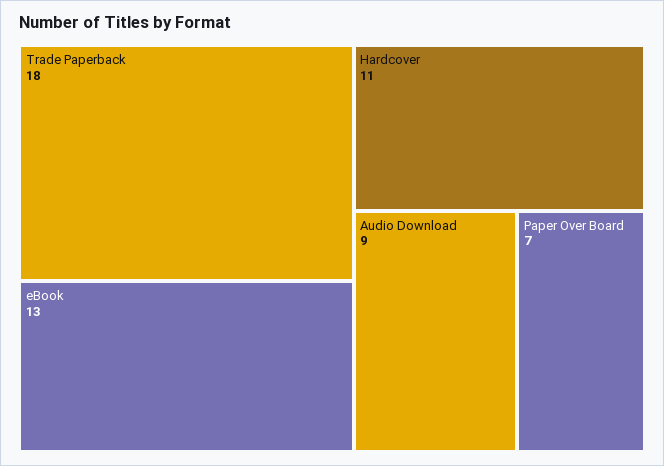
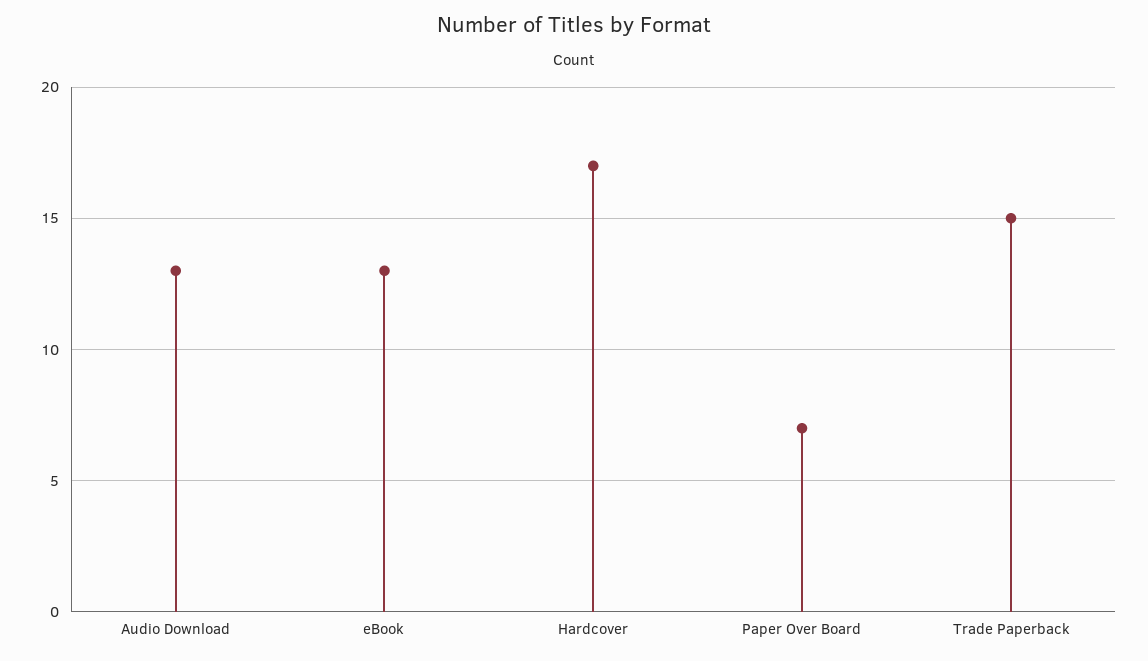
  {
-   "Trade Paperback": 18,
+   "Trade Paperback": 15,
    "eBook": 13,
-   "Hardcover": 11,
+   "Hardcover": 17,
-   "Audio Download": 9,
+   "Audio Download": 13,
    "Paper Over Board": 7
  }

